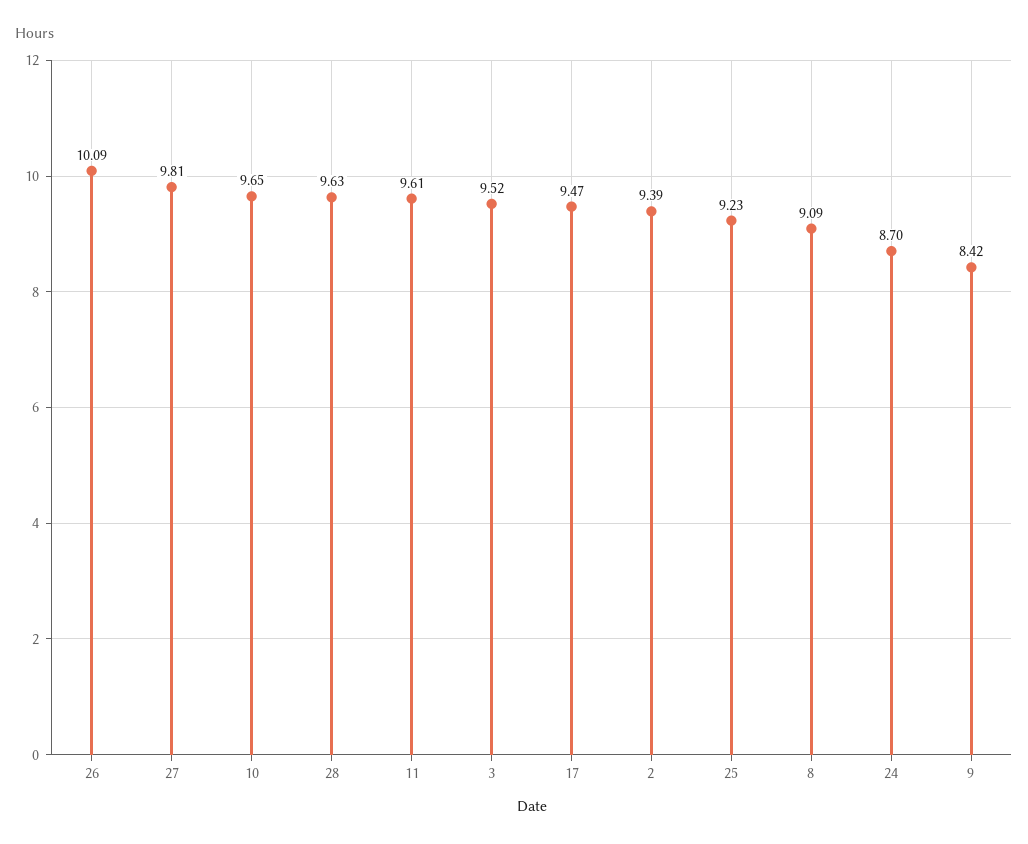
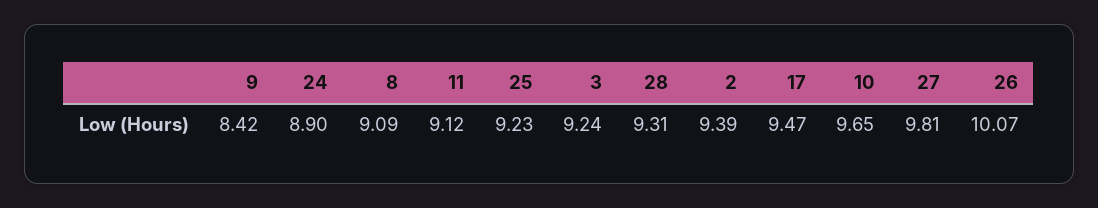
  {
-   "26": 10.09,
+   "26": 10.07,
    "27": 9.81,
    "10": 9.65,
-   "28": 9.63,
+   "28": 9.31,
-   "11": 9.61,
+   "11": 9.12,
-   "3": 9.52,
+   "3": 9.24,
    "17": 9.47,
    "2": 9.39,
    "25": 9.23,
    "8": 9.09,
-   "24": 8.7,
+   "24": 8.9,
    "9": 8.42
  }

